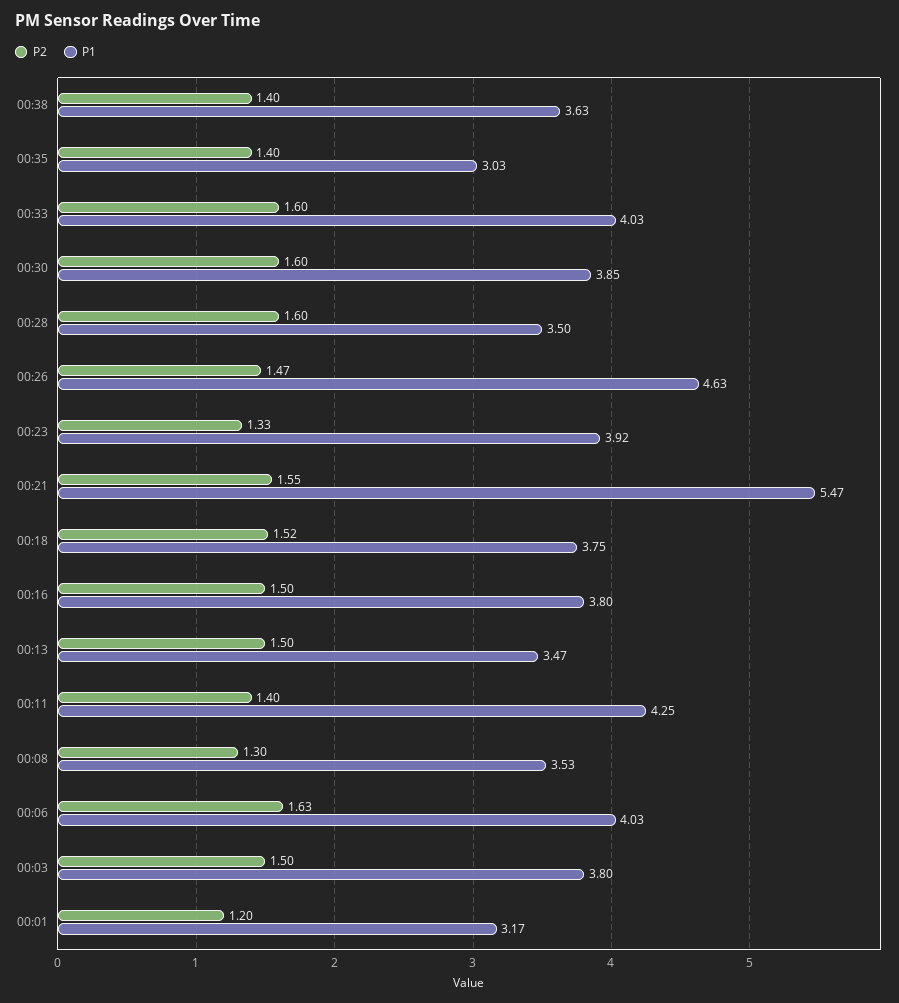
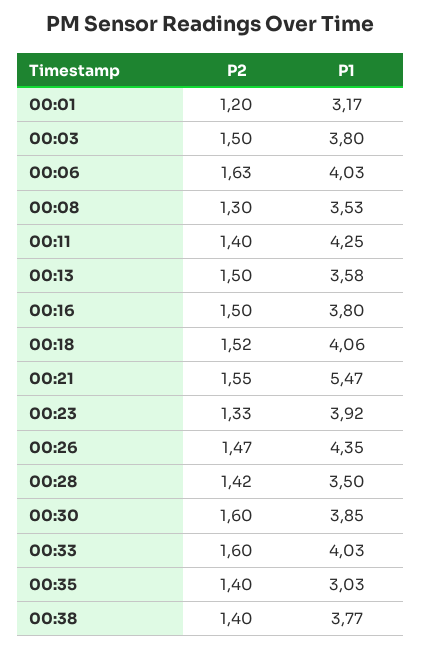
  {
    "P2": {
      "00:38": 1.4,
      "00:35": 1.4,
      "00:33": 1.6,
      "00:30": 1.6,
-     "00:28": 1.6,
+     "00:28": 1.42,
      "00:26": 1.47,
      "00:23": 1.33,
      "00:21": 1.55,
      "00:18": 1.52,
      "00:16": 1.5,
      "00:13": 1.5,
      "00:11": 1.4,
      "00:08": 1.3,
      "00:06": 1.63,
      "00:03": 1.5,
      "00:01": 1.2
    },
    "P1": {
-     "00:38": 3.63,
+     "00:38": 3.77,
      "00:35": 3.03,
      "00:33": 4.03,
      "00:30": 3.85,
      "00:28": 3.5,
-     "00:26": 4.63,
+     "00:26": 4.35,
      "00:23": 3.92,
      "00:21": 5.47,
-     "00:18": 3.75,
+     "00:18": 4.06,
      "00:16": 3.8,
-     "00:13": 3.47,
+     "00:13": 3.58,
      "00:11": 4.25,
      "00:08": 3.53,
      "00:06": 4.03,
      "00:03": 3.8,
      "00:01": 3.17
    }
  }

